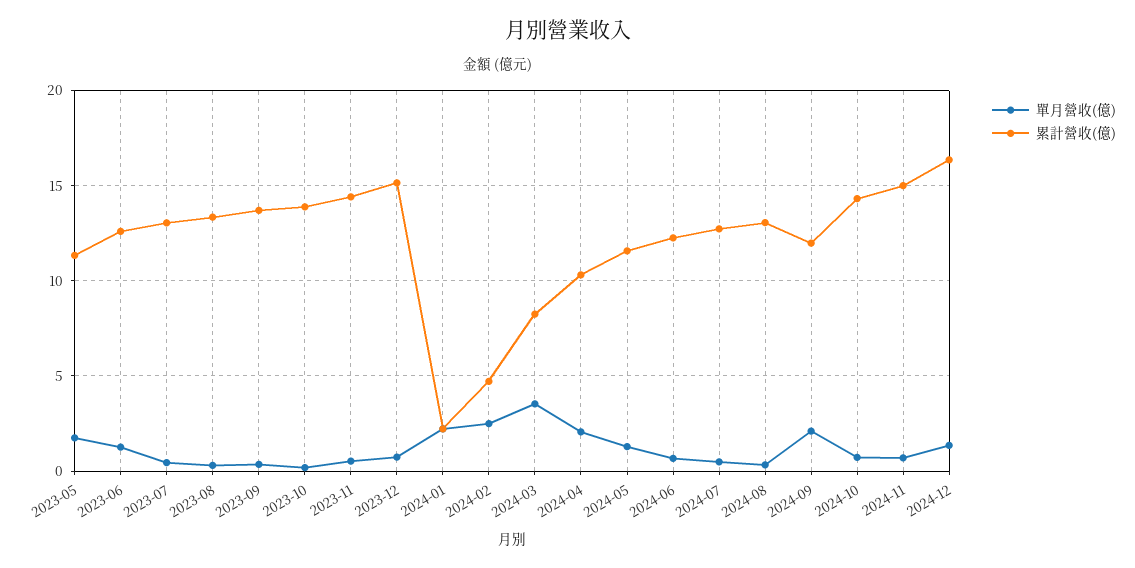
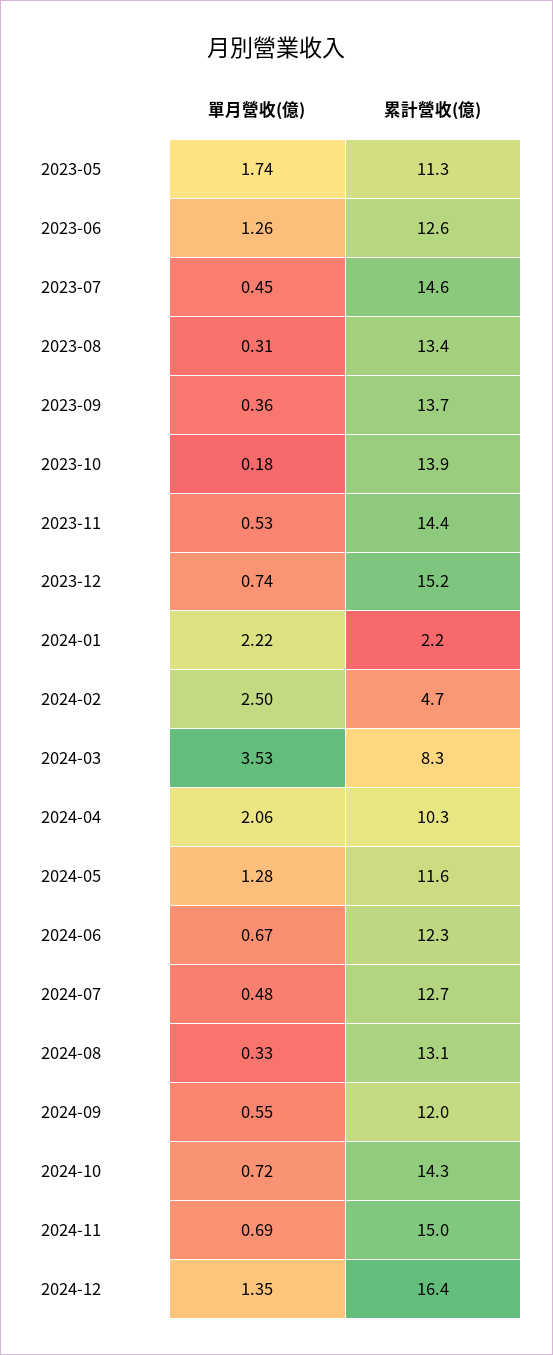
  {
    "單月營收(億)": {
      "2023-05": 1.74,
      "2023-06": 1.26,
      "2023-07": 0.45,
      "2023-08": 0.31,
      "2023-09": 0.36,
      "2023-10": 0.18,
      "2023-11": 0.53,
      "2023-12": 0.74,
      "2024-01": 2.22,
      "2024-02": 2.5,
      "2024-03": 3.53,
      "2024-04": 2.06,
      "2024-05": 1.28,
      "2024-06": 0.67,
      "2024-07": 0.48,
      "2024-08": 0.33,
-     "2024-09": 2,
+     "2024-09": 0.55,
      "2024-10": 0.72,
      "2024-11": 0.69,
      "2024-12": 1.35
    },
    "累計營收(億)": {
      "2023-05": 11.3,
      "2023-06": 12.6,
-     "2023-07": 13,
+     "2023-07": 14.6,
      "2023-08": 13.4,
      "2023-09": 13.7,
      "2023-10": 13.9,
      "2023-11": 14.4,
      "2023-12": 15.2,
      "2024-01": 2.2,
      "2024-02": 4.7,
      "2024-03": 8.3,
      "2024-04": 10.3,
      "2024-05": 11.6,
      "2024-06": 12.3,
      "2024-07": 12.7,
      "2024-08": 13.1,
      "2024-09": 12,
      "2024-10": 14.3,
      "2024-11": 15,
      "2024-12": 16.4
    }
  }

